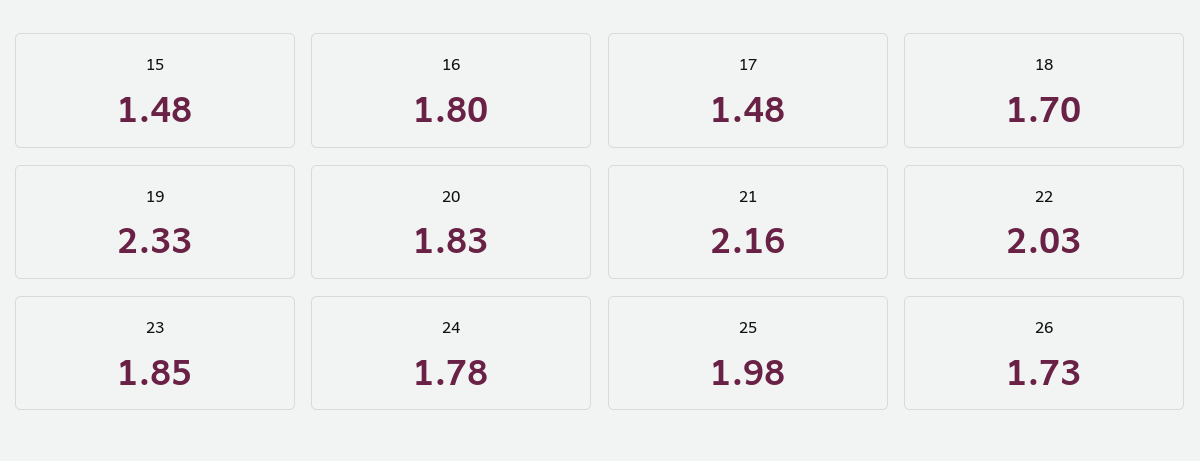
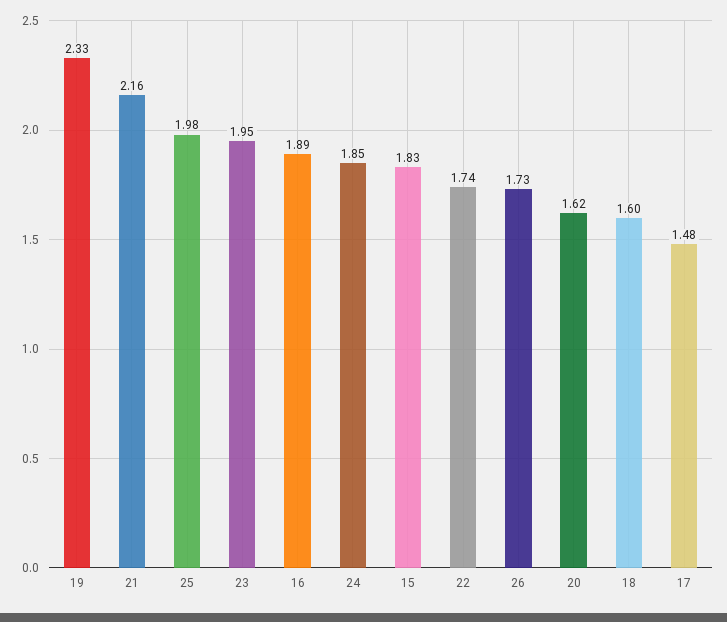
  {
-   "15": 1.48,
+   "15": 1.83,
-   "16": 1.8,
+   "16": 1.89,
    "17": 1.48,
-   "18": 1.7,
+   "18": 1.6,
    "19": 2.33,
-   "20": 1.83,
+   "20": 1.62,
    "21": 2.16,
-   "22": 2.03,
+   "22": 1.74,
-   "23": 1.85,
+   "23": 1.95,
-   "24": 1.78,
+   "24": 1.85,
    "25": 1.98,
    "26": 1.73
  }

